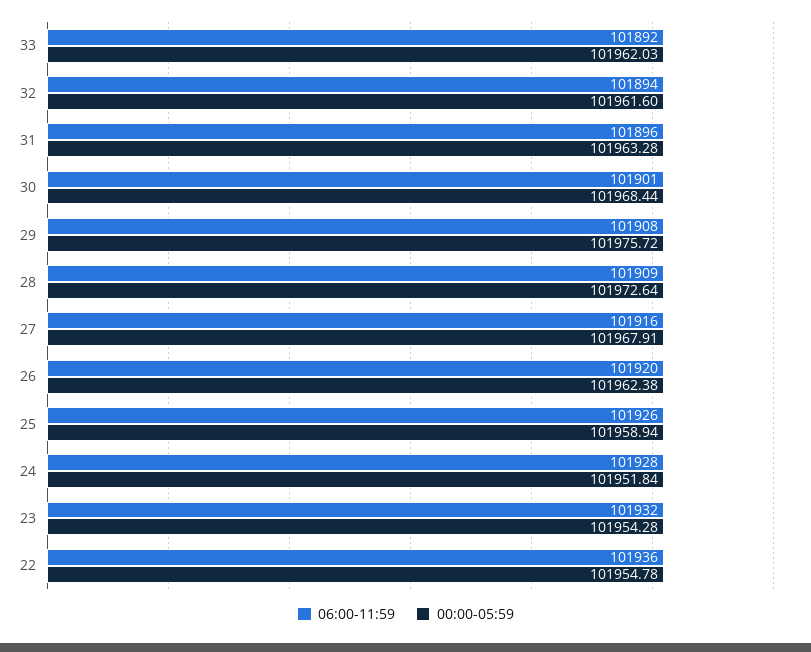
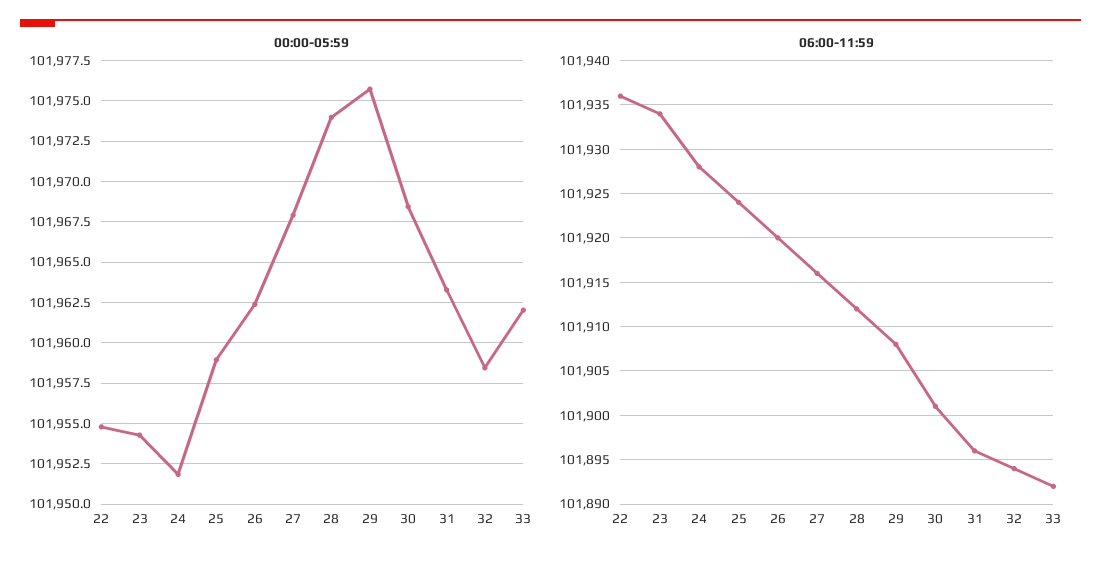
  {
    "06:00-11:59": {
      "33": 101892,
      "32": 101894,
      "31": 101896,
      "30": 101901,
      "29": 101908,
-     "28": 101909,
+     "28": 101912,
      "27": 101916,
      "26": 101920,
-     "25": 101926,
+     "25": 101924,
      "24": 101928,
-     "23": 101932,
+     "23": 101934,
      "22": 101936
    },
    "00:00-05:59": {
      "33": 101962.03,
-     "32": 101961.6,
+     "32": 101958.5,
      "31": 101963.28,
      "30": 101968.44,
      "29": 101975.72,
-     "28": 101972.64,
+     "28": 101974,
      "27": 101967.91,
      "26": 101962.38,
      "25": 101958.94,
      "24": 101951.84,
      "23": 101954.28,
      "22": 101954.78
    }
  }

